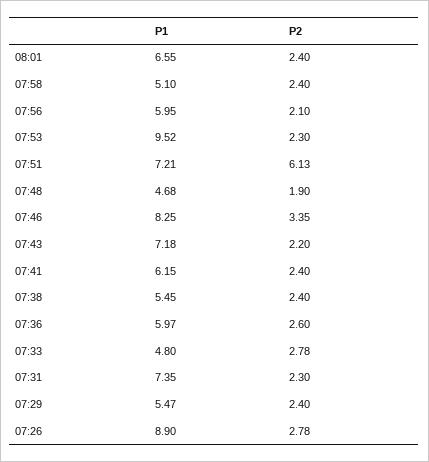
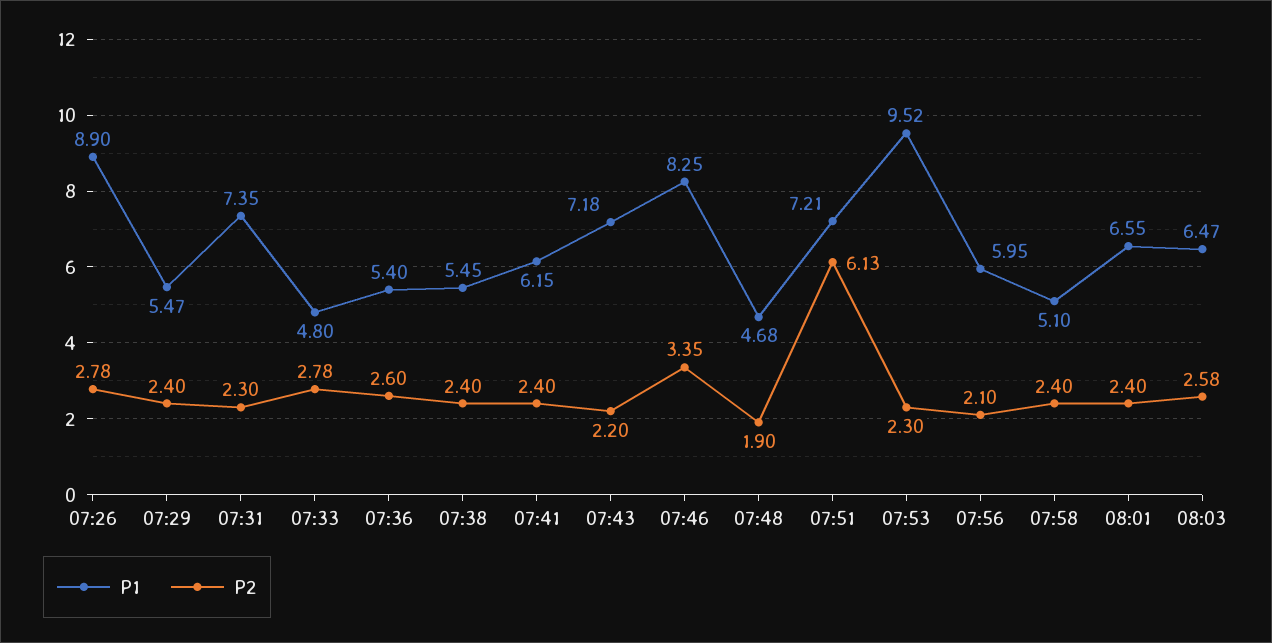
  {
    "P1": {
      "08:01": 6.55,
      "07:58": 5.1,
      "07:56": 5.95,
      "07:53": 9.52,
      "07:51": 7.21,
      "07:48": 4.68,
      "07:46": 8.25,
      "07:43": 7.18,
      "07:41": 6.15,
      "07:38": 5.45,
-     "07:36": 5.97,
+     "07:36": 5.4,
      "07:33": 4.8,
      "07:31": 7.35,
      "07:29": 5.47,
-     "07:26": 8.9
+     "07:26": 8.9,
+     "08:03": 6.47
    },
    "P2": {
      "08:01": 2.4,
      "07:58": 2.4,
      "07:56": 2.1,
      "07:53": 2.3,
      "07:51": 6.13,
      "07:48": 1.9,
      "07:46": 3.35,
      "07:43": 2.2,
      "07:41": 2.4,
      "07:38": 2.4,
      "07:36": 2.6,
      "07:33": 2.78,
      "07:31": 2.3,
      "07:29": 2.4,
-     "07:26": 2.78
+     "07:26": 2.78,
+     "08:03": 2.58
    }
  }

